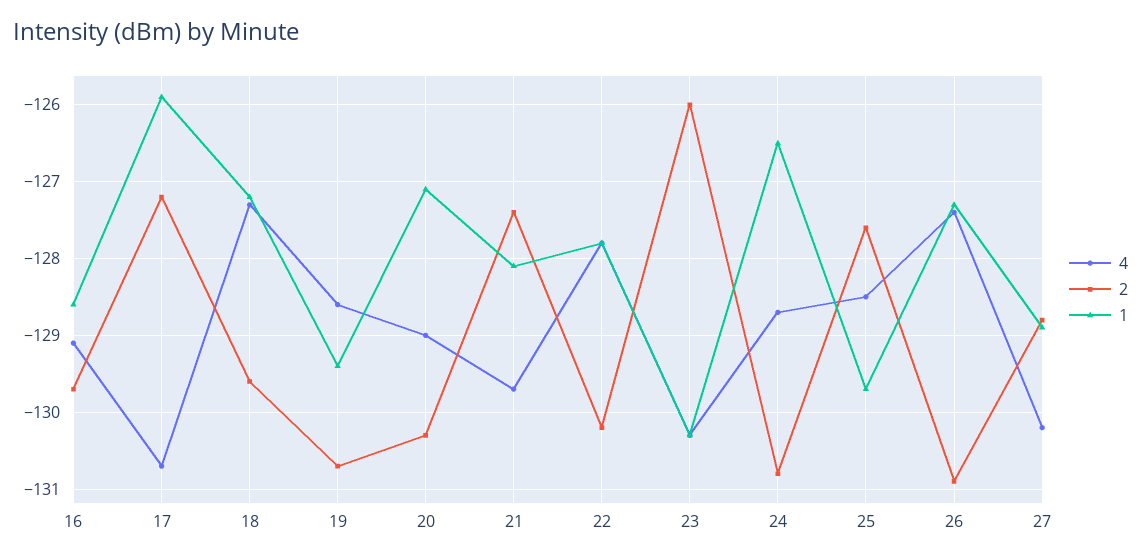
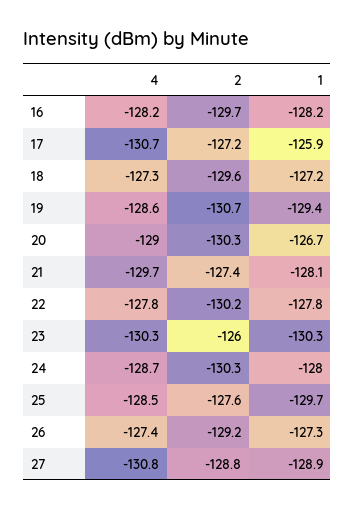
  {
    "4": {
-     "16": -129.1,
+     "16": -128.2,
      "17": -130.7,
      "18": -127.3,
      "19": -128.6,
      "20": -129,
      "21": -129.7,
      "22": -127.8,
      "23": -130.3,
      "24": -128.7,
      "25": -128.5,
      "26": -127.4,
-     "27": -130.2
+     "27": -130.8
    },
    "2": {
      "16": -129.7,
      "17": -127.2,
      "18": -129.6,
      "19": -130.7,
      "20": -130.3,
      "21": -127.4,
      "22": -130.2,
      "23": -126,
-     "24": -130.8,
+     "24": -130.3,
      "25": -127.6,
-     "26": -130.9,
+     "26": -129.2,
      "27": -128.8
    },
    "1": {
-     "16": -128.6,
+     "16": -128.2,
      "17": -125.9,
      "18": -127.2,
      "19": -129.4,
-     "20": -127.1,
+     "20": -126.7,
      "21": -128.1,
      "22": -127.8,
      "23": -130.3,
-     "24": -126.5,
+     "24": -128,
      "25": -129.7,
      "26": -127.3,
      "27": -128.9
    }
  }

